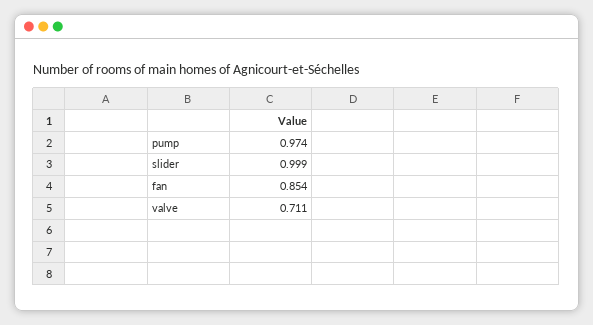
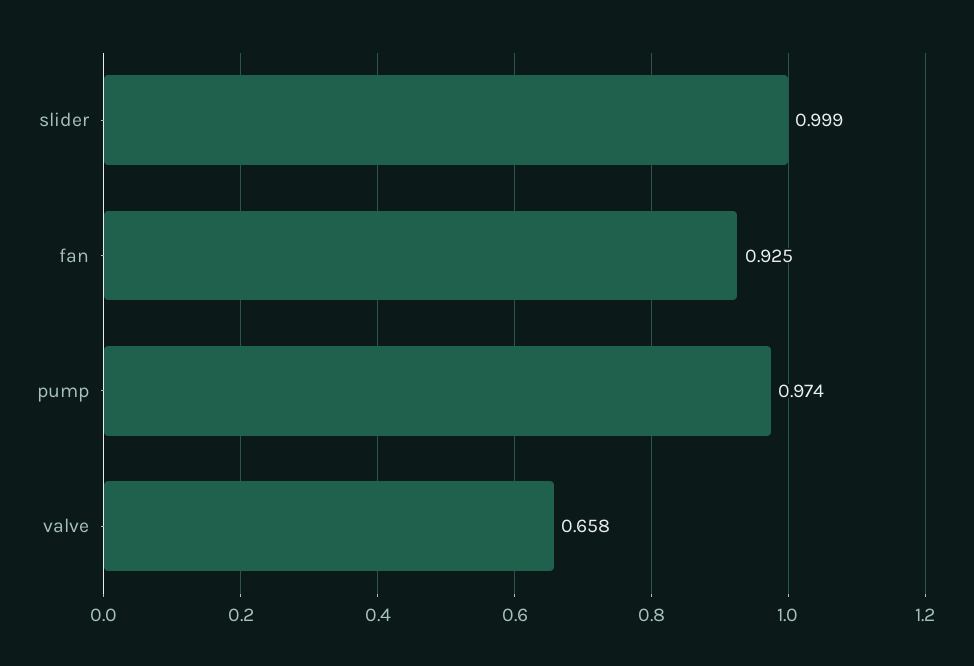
  {
    "pump": 0.974,
    "slider": 0.999,
-   "fan": 0.854,
+   "fan": 0.925,
-   "valve": 0.711
+   "valve": 0.658
  }

